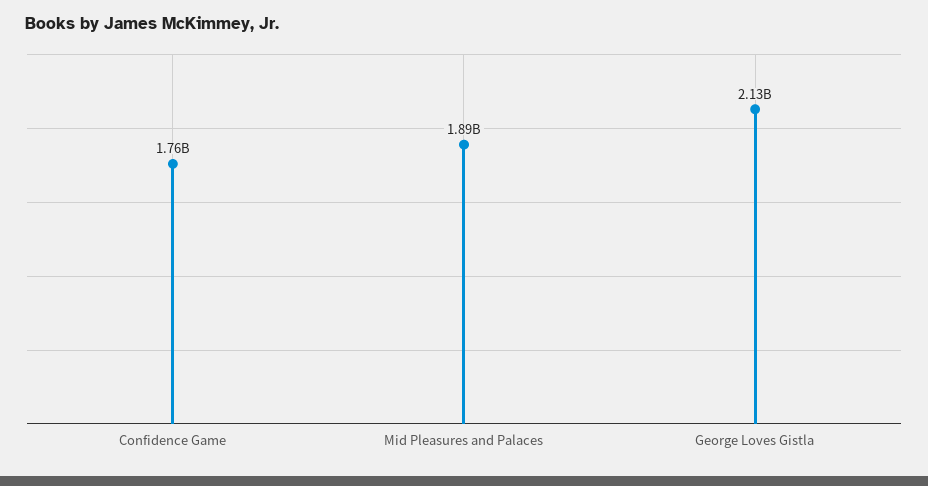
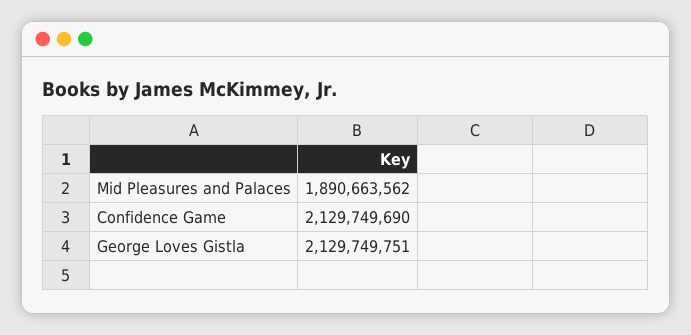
  {
-   "Confidence Game": 1760000000,
+   "Confidence Game": 2129749690,
    "Mid Pleasures and Palaces": 1890663562,
    "George Loves Gistla": 2129749751
  }

